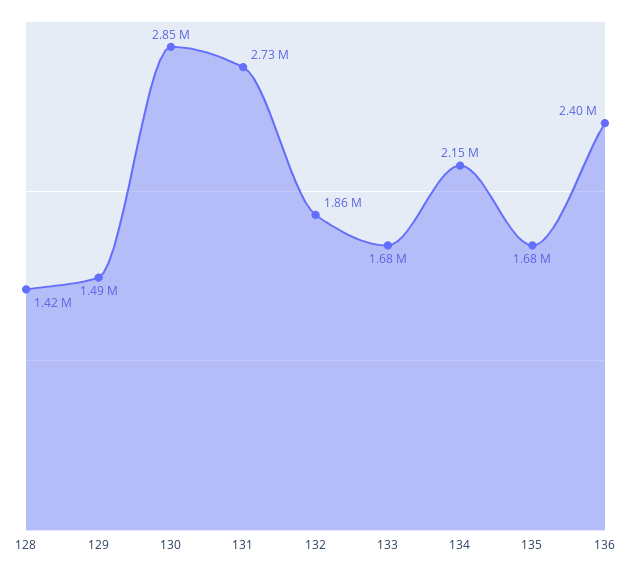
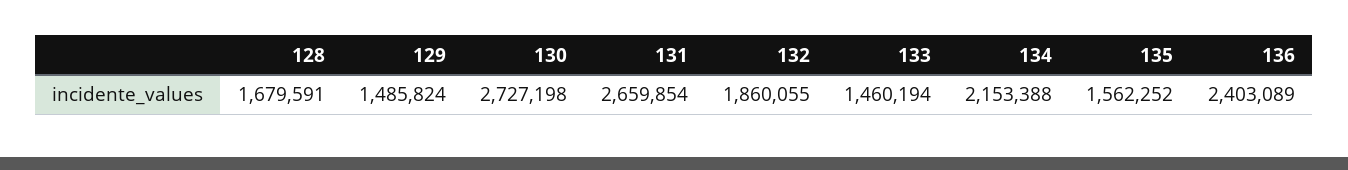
  {
-   "128": 1420000,
+   "128": 1679591,
    "129": 1485824,
-   "130": 2850000,
+   "130": 2727198,
-   "131": 2730000,
+   "131": 2659854,
    "132": 1860055,
-   "133": 1680000,
+   "133": 1460194,
    "134": 2153388,
-   "135": 1680000,
+   "135": 1562252,
    "136": 2403089
  }

